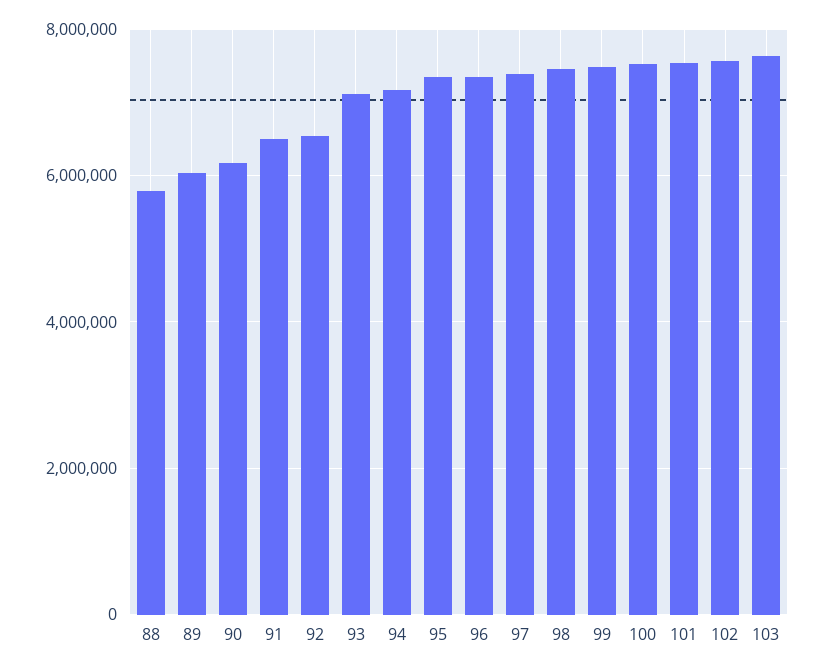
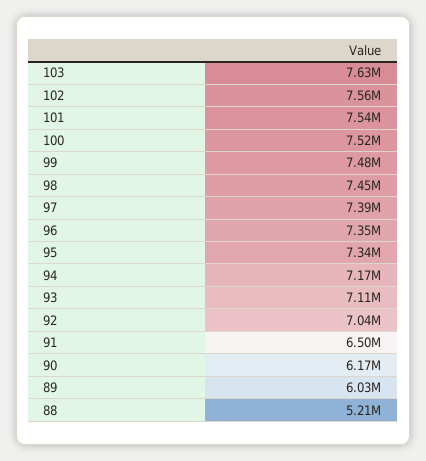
  {
-   "88": 5800000,
+   "88": 5210000,
    "89": 6030000,
    "90": 6170000,
    "91": 6500000,
-   "92": 6600000,
+   "92": 7040000,
    "93": 7110000,
    "94": 7170000,
    "95": 7340000,
    "96": 7350000,
    "97": 7390000,
    "98": 7450000,
    "99": 7480000,
    "100": 7520000,
    "101": 7540000,
    "102": 7560000,
    "103": 7630000
  }

